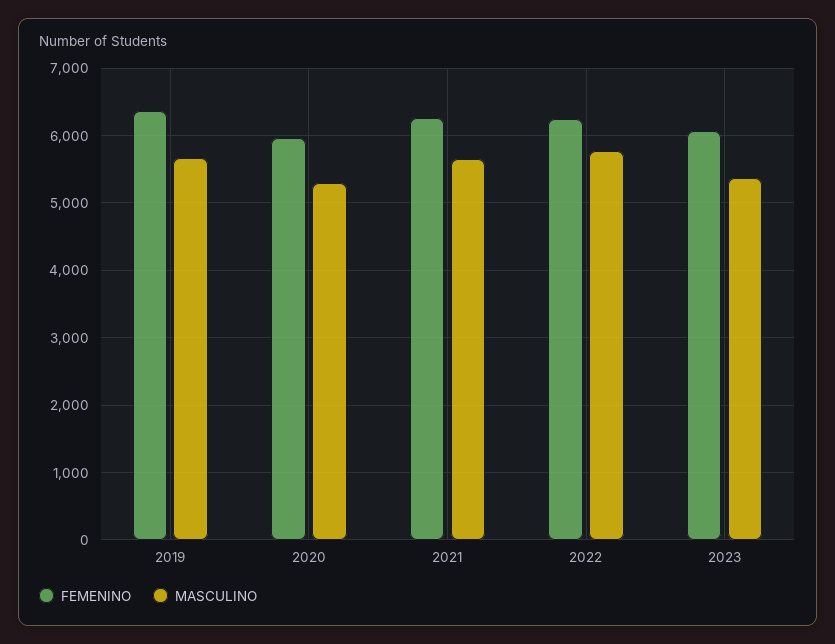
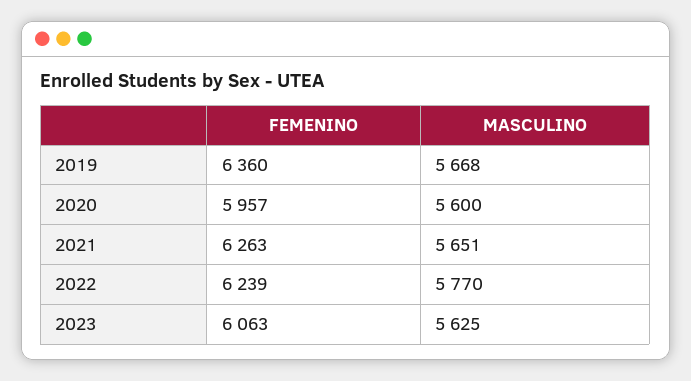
  {
    "FEMENINO": {
      "2019": 6360,
      "2020": 5957,
      "2021": 6263,
      "2022": 6239,
      "2023": 6063
    },
    "MASCULINO": {
      "2019": 5668,
-     "2020": 5300,
+     "2020": 5600,
      "2021": 5651,
      "2022": 5770,
-     "2023": 5400
+     "2023": 5625
    }
  }

